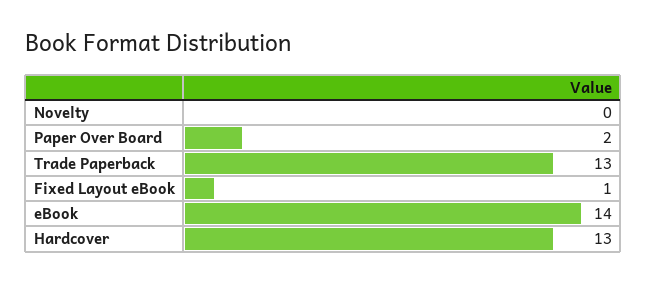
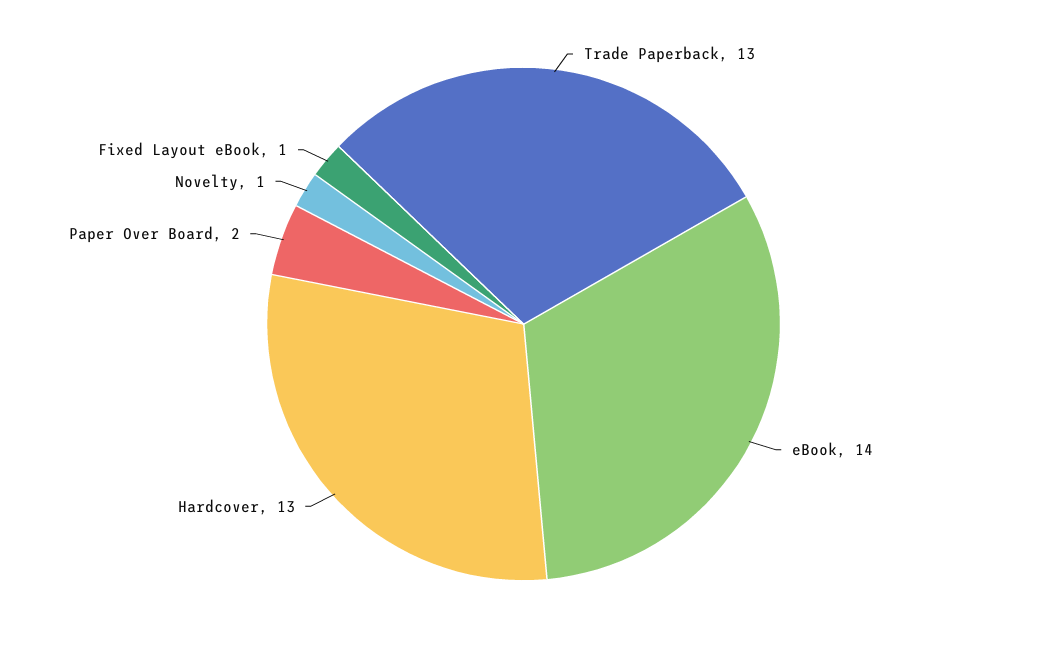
  {
-   "Novelty": 0,
+   "Novelty": 1,
    "Paper Over Board": 2,
    "Trade Paperback": 13,
    "Fixed Layout eBook": 1,
    "eBook": 14,
    "Hardcover": 13
  }

